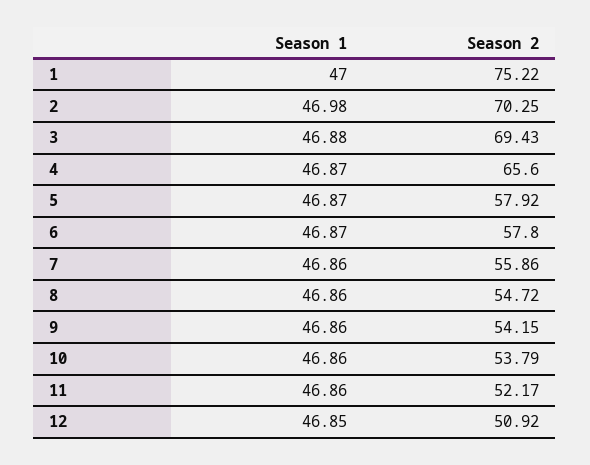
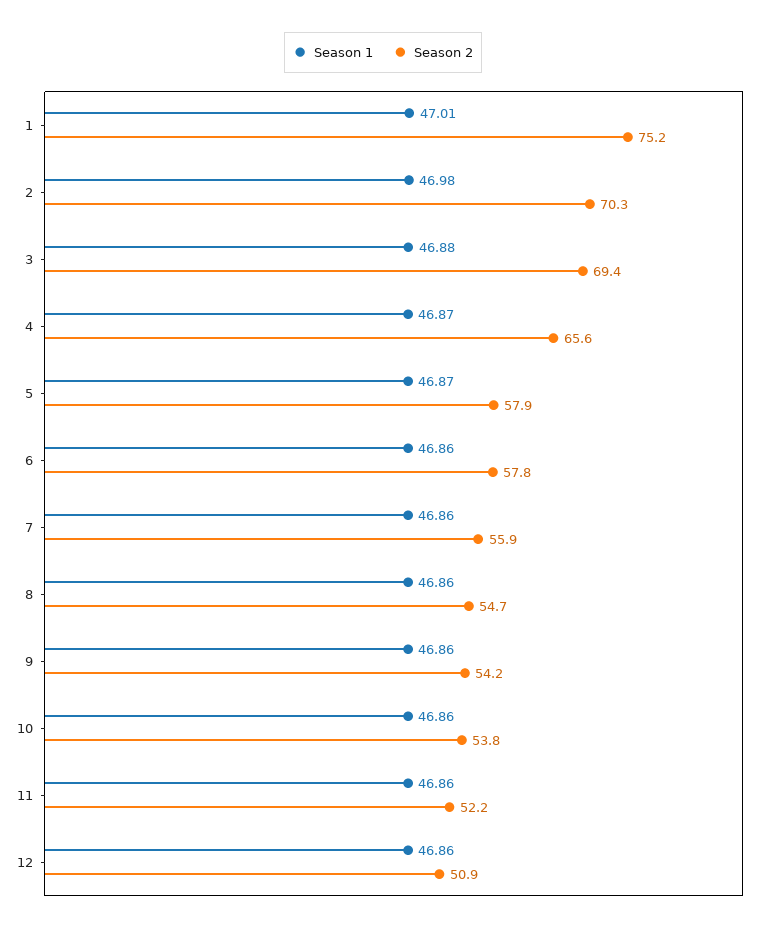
  {
    "Season 1": {
-     "1": 47,
+     "1": 47.01,
      "2": 46.98,
      "3": 46.88,
      "4": 46.87,
      "5": 46.87,
-     "6": 46.87,
+     "6": 46.86,
      "7": 46.86,
      "8": 46.86,
      "9": 46.86,
      "10": 46.86,
      "11": 46.86,
-     "12": 46.85
+     "12": 46.86
    },
    "Season 2": {
      "1": 75.22,
      "2": 70.25,
      "3": 69.43,
      "4": 65.6,
      "5": 57.92,
      "6": 57.8,
      "7": 55.86,
      "8": 54.72,
      "9": 54.15,
      "10": 53.79,
      "11": 52.17,
      "12": 50.92
    }
  }

